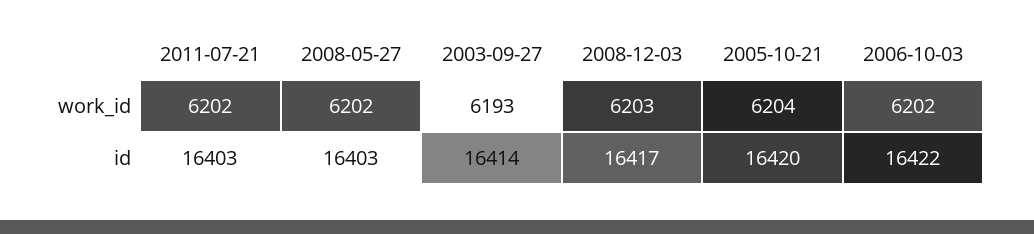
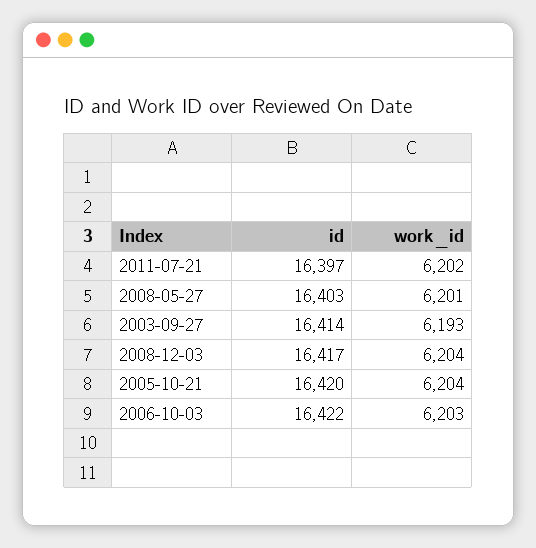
  {
    "2011-07-21": {
      "work_id": 6202,
-     "id": 16403
+     "id": 16397
    },
    "2008-05-27": {
-     "work_id": 6202,
+     "work_id": 6201,
      "id": 16403
    },
    "2003-09-27": {
      "work_id": 6193,
      "id": 16414
    },
    "2008-12-03": {
-     "work_id": 6203,
+     "work_id": 6204,
      "id": 16417
    },
    "2005-10-21": {
      "work_id": 6204,
      "id": 16420
    },
    "2006-10-03": {
-     "work_id": 6202,
+     "work_id": 6203,
      "id": 16422
    }
  }

